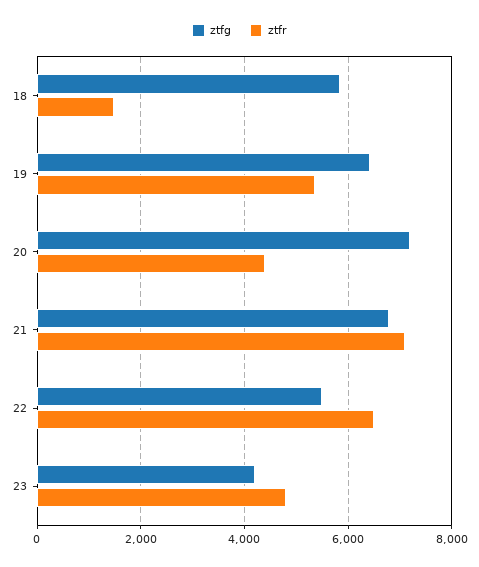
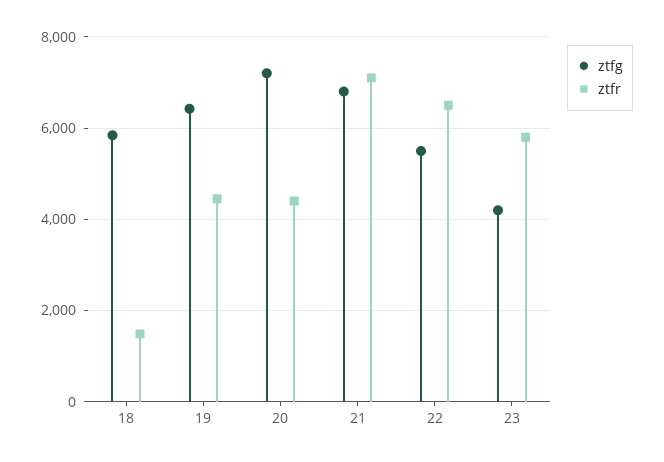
  {
    "ztfg": {
      "18": 5800,
      "19": 6400,
      "20": 7200,
      "21": 6800,
      "22": 5600,
      "23": 4200
    },
    "ztfr": {
      "18": 1400,
-     "19": 5400,
+     "19": 4400,
      "20": 4400,
      "21": 7200,
      "22": 6600,
-     "23": 4800
+     "23": 5800
    }
  }

